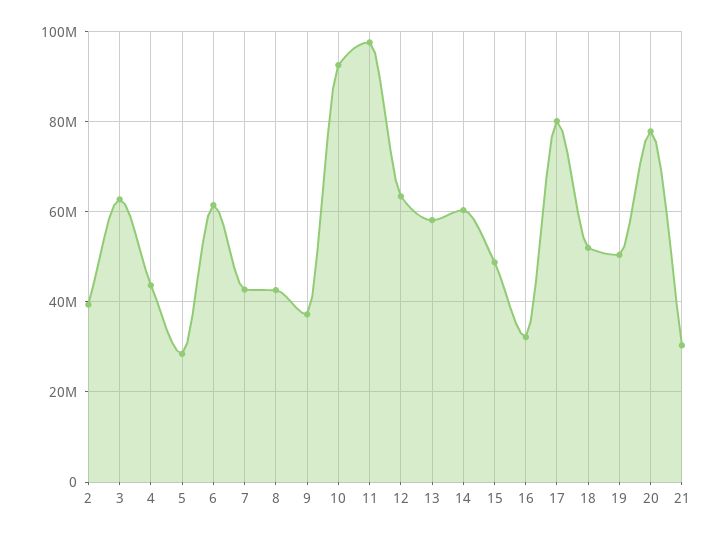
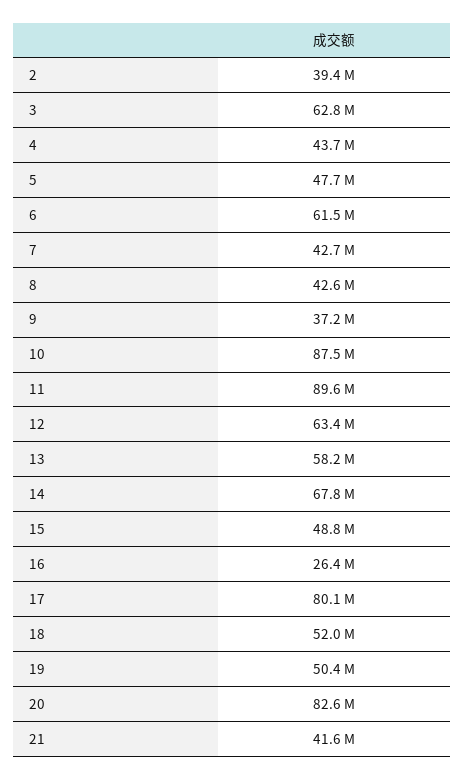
  {
    "2": 39400000,
    "3": 62800000,
    "4": 43700000,
-   "5": 28000000,
+   "5": 47700000,
    "6": 61500000,
    "7": 42700000,
    "8": 42600000,
    "9": 37200000,
-   "10": 92000000,
+   "10": 87500000,
-   "11": 98000000,
+   "11": 89600000,
    "12": 63400000,
    "13": 58200000,
-   "14": 60000000,
+   "14": 67800000,
    "15": 48800000,
-   "16": 32000000,
+   "16": 26400000,
    "17": 80100000,
    "18": 52000000,
    "19": 50400000,
-   "20": 78000000,
+   "20": 82600000,
-   "21": 30000000
+   "21": 41600000
  }

